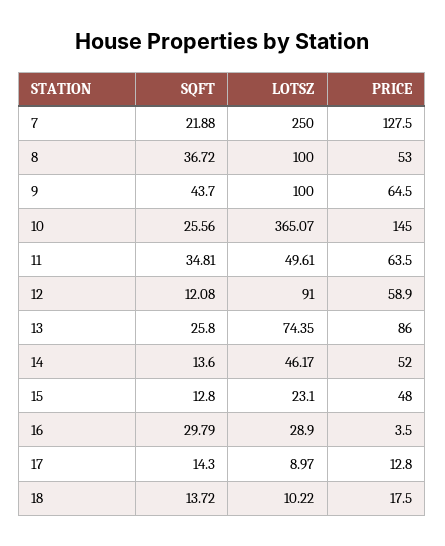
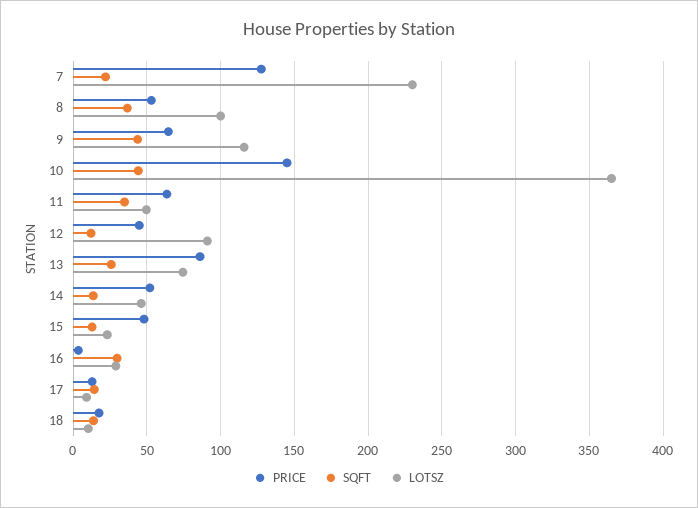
  {
    "SQFT": {
      "7": 21.88,
      "8": 36.72,
      "9": 43.7,
-     "10": 25.56,
+     "10": 45,
      "11": 34.81,
      "12": 12.08,
      "13": 25.8,
      "14": 13.6,
      "15": 12.8,
      "16": 29.79,
      "17": 14.3,
      "18": 13.72
    },
    "LOTSZ": {
-     "7": 250,
+     "7": 230,
      "8": 100,
-     "9": 100,
+     "9": 115,
      "10": 365.07,
      "11": 49.61,
      "12": 91,
      "13": 74.35,
      "14": 46.17,
      "15": 23.1,
      "16": 28.9,
      "17": 8.97,
      "18": 10.22
    },
    "PRICE": {
      "7": 127.5,
      "8": 53,
      "9": 64.5,
      "10": 145,
      "11": 63.5,
-     "12": 58.9,
+     "12": 45,
      "13": 86,
      "14": 52,
      "15": 48,
      "16": 3.5,
      "17": 12.8,
      "18": 17.5
    }
  }

